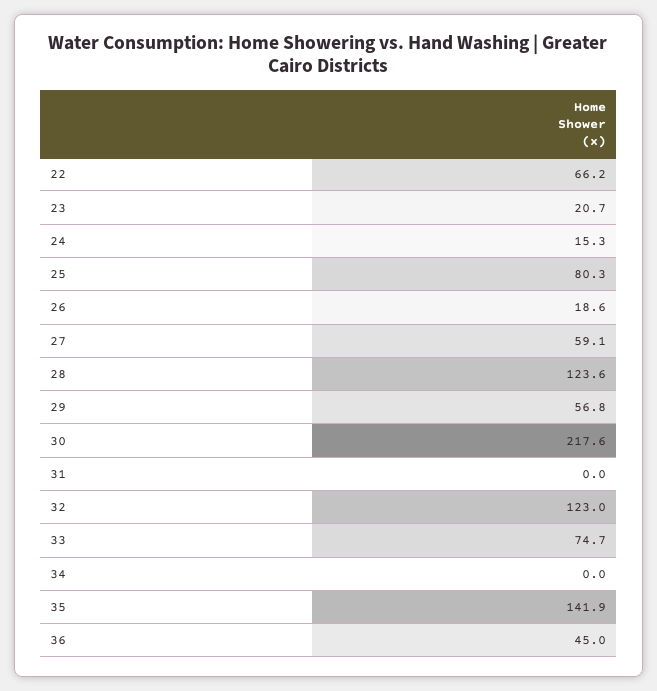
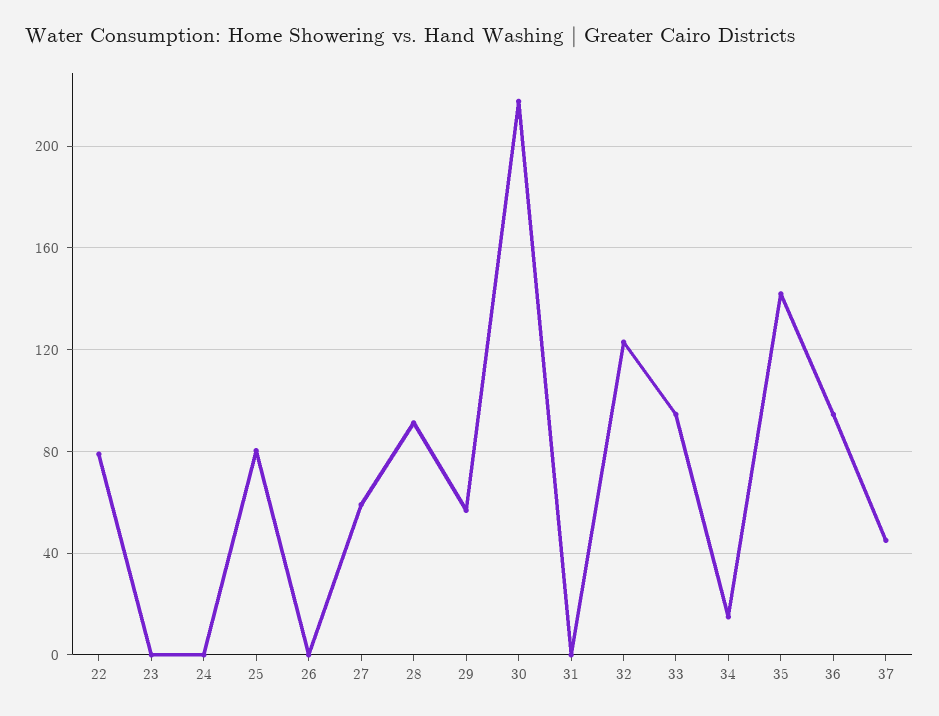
  {
-   "22": 66.2,
+   "22": 80,
-   "23": 20.7,
+   "23": 0,
-   "24": 15.3,
+   "24": 0,
    "25": 80.3,
-   "26": 18.6,
+   "26": 0,
    "27": 59.1,
-   "28": 123.6,
+   "28": 90,
    "29": 56.8,
    "30": 217.6,
    "31": 0,
    "32": 123,
-   "33": 74.7,
+   "33": 95,
-   "34": 0,
+   "34": 15,
    "35": 141.9,
-   "36": 45
+   "36": 95,
+   "37": 45
  }

